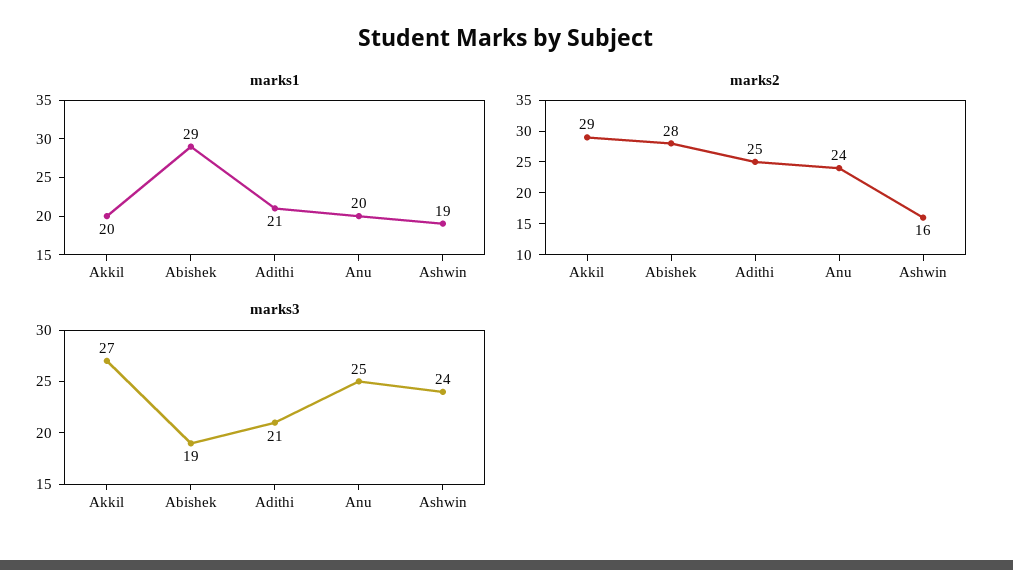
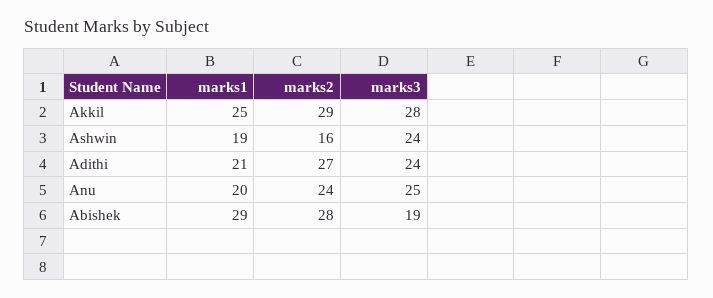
  {
    "marks1": {
-     "Akkil": 20,
+     "Akkil": 25,
      "Abishek": 29,
      "Adithi": 21,
      "Anu": 20,
      "Ashwin": 19
    },
    "marks2": {
      "Akkil": 29,
      "Abishek": 28,
-     "Adithi": 25,
+     "Adithi": 27,
      "Anu": 24,
      "Ashwin": 16
    },
    "marks3": {
-     "Akkil": 27,
+     "Akkil": 28,
      "Abishek": 19,
-     "Adithi": 21,
+     "Adithi": 24,
      "Anu": 25,
      "Ashwin": 24
    }
  }

